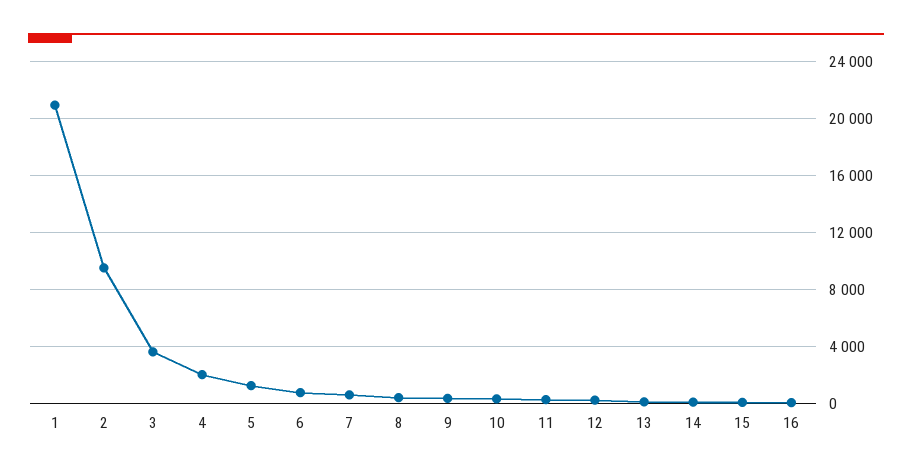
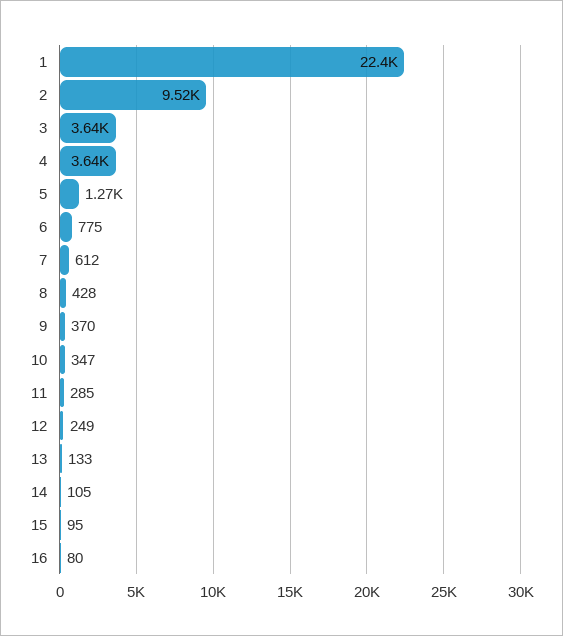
  {
-   "1": 21000,
+   "1": 22400,
    "2": 9520,
    "3": 3640,
-   "4": 2000,
+   "4": 3640,
    "5": 1270,
    "6": 775,
    "7": 612,
    "8": 428,
    "9": 370,
    "10": 347,
    "11": 285,
    "12": 249,
    "13": 133,
    "14": 105,
    "15": 95,
    "16": 80
  }

